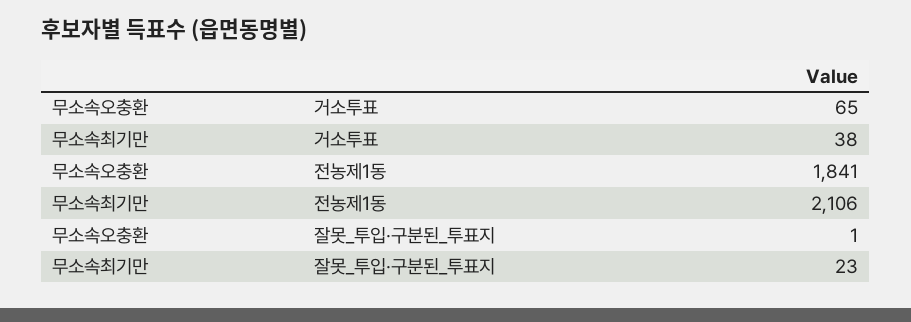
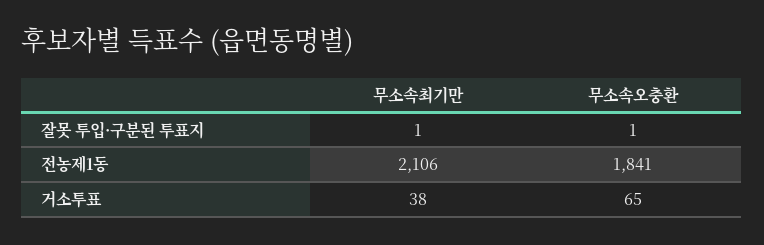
  {
    "무소속오충환": {
      "거소투표": 65,
      "전농제1동": 1841,
      "잘못_투입·구분된_투표지": 1
    },
    "무소속최기만": {
      "거소투표": 38,
      "전농제1동": 2106,
-     "잘못_투입·구분된_투표지": 23
+     "잘못_투입·구분된_투표지": 1
    }
  }

